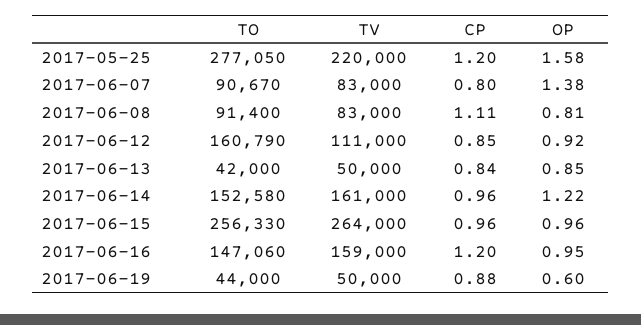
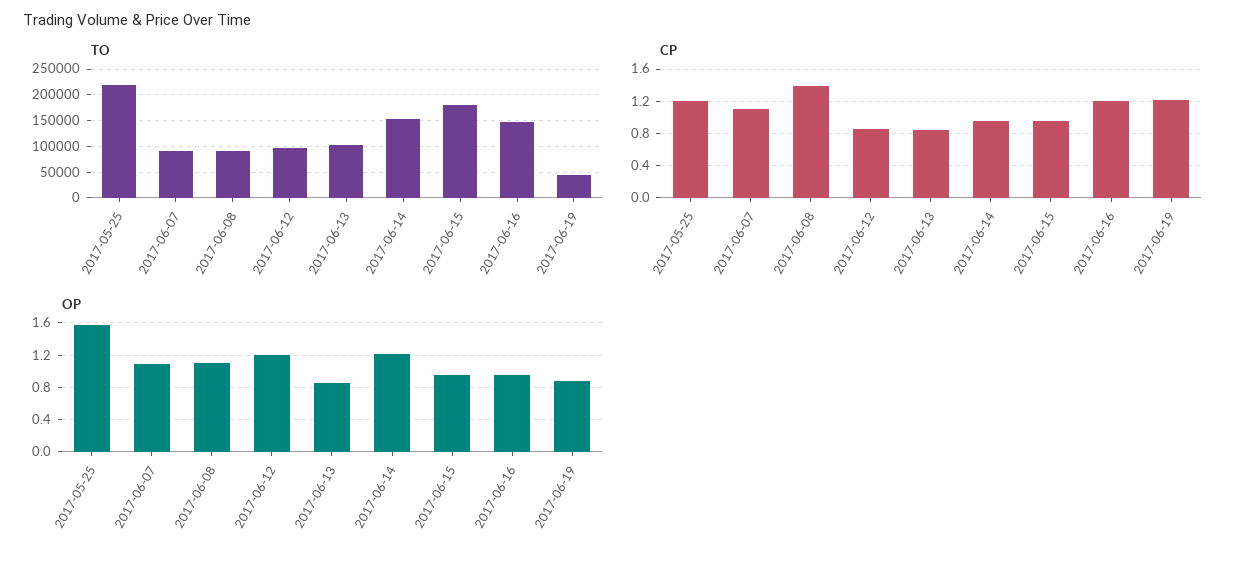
  {
    "TO": {
-     "2017-05-25": 277050,
+     "2017-05-25": 225000,
      "2017-06-07": 90670,
      "2017-06-08": 91400,
-     "2017-06-12": 160790,
+     "2017-06-12": 100000,
-     "2017-06-13": 42000,
+     "2017-06-13": 100000,
      "2017-06-14": 152580,
-     "2017-06-15": 256330,
+     "2017-06-15": 175000,
      "2017-06-16": 147060,
      "2017-06-19": 44000
    },
-   "TV": {
-     "2017-05-25": 220000,
-     "2017-06-07": 83000,
-     "2017-06-08": 83000,
-     "2017-06-12": 111000,
-     "2017-06-13": 50000,
-     "2017-06-14": 161000,
-     "2017-06-15": 264000,
-     "2017-06-16": 159000,
-     "2017-06-19": 50000
-   },
    "CP": {
      "2017-05-25": 1.2,
-     "2017-06-07": 0.8,
+     "2017-06-07": 1.1,
-     "2017-06-08": 1.11,
+     "2017-06-08": 1.4,
      "2017-06-12": 0.85,
      "2017-06-13": 0.84,
      "2017-06-14": 0.96,
      "2017-06-15": 0.96,
      "2017-06-16": 1.2,
-     "2017-06-19": 0.88
+     "2017-06-19": 1.2
    },
    "OP": {
      "2017-05-25": 1.58,
-     "2017-06-07": 1.38,
+     "2017-06-07": 1.1,
-     "2017-06-08": 0.81,
+     "2017-06-08": 1.1,
-     "2017-06-12": 0.92,
+     "2017-06-12": 1.2,
      "2017-06-13": 0.85,
      "2017-06-14": 1.22,
      "2017-06-15": 0.96,
      "2017-06-16": 0.95,
-     "2017-06-19": 0.6
+     "2017-06-19": 0.9
    }
  }

